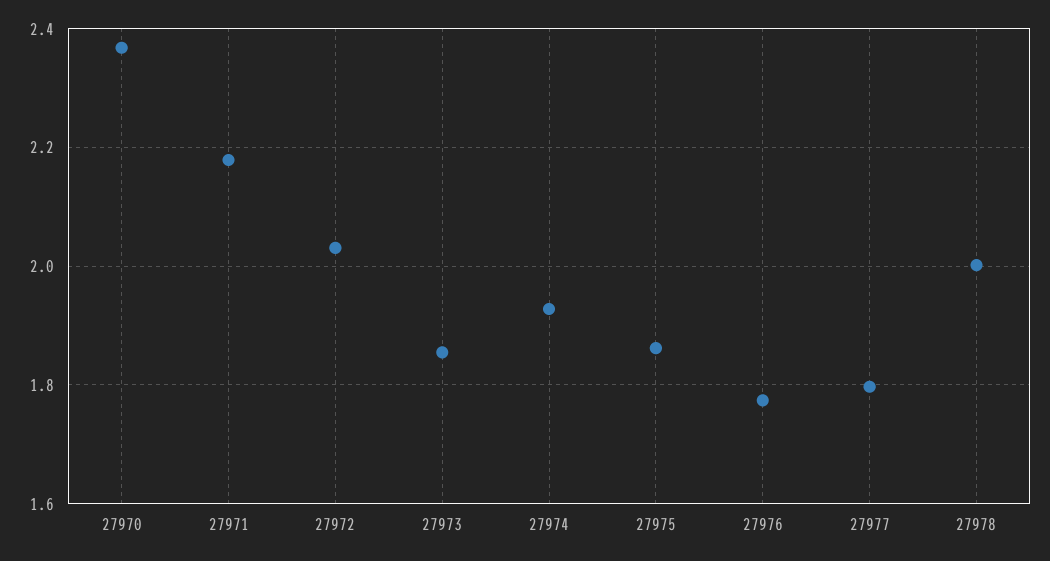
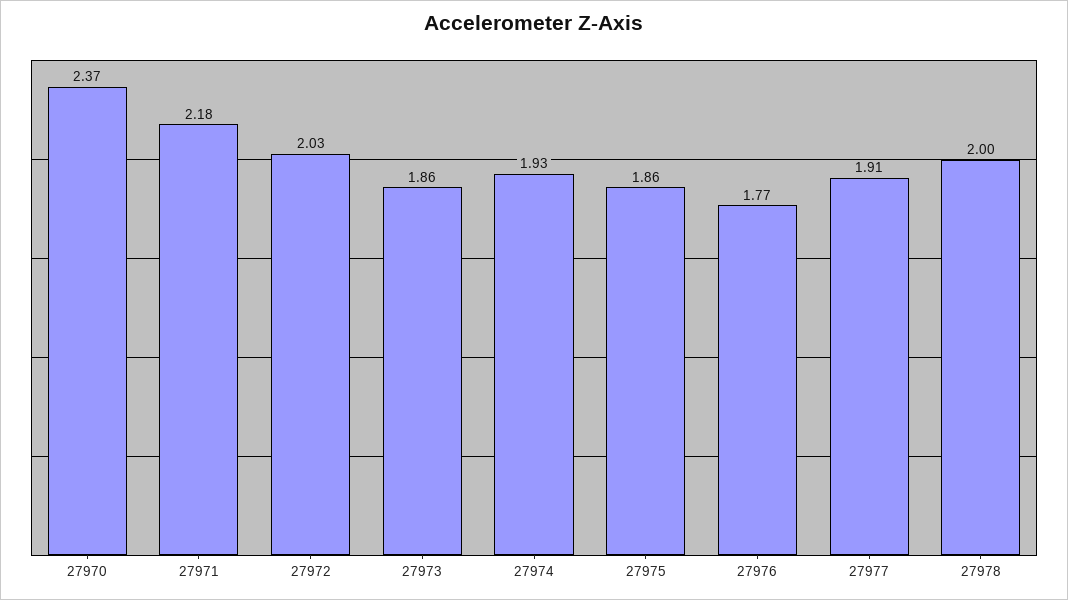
  {
    "27970": 2.37,
    "27971": 2.18,
    "27972": 2.03,
    "27973": 1.86,
    "27974": 1.93,
    "27975": 1.86,
    "27976": 1.77,
-   "27977": 1.8,
+   "27977": 1.91,
    "27978": 2
  }

